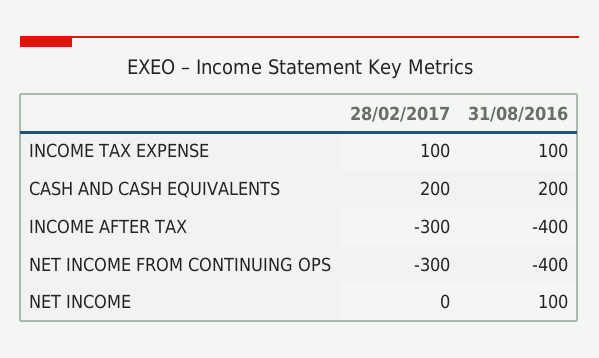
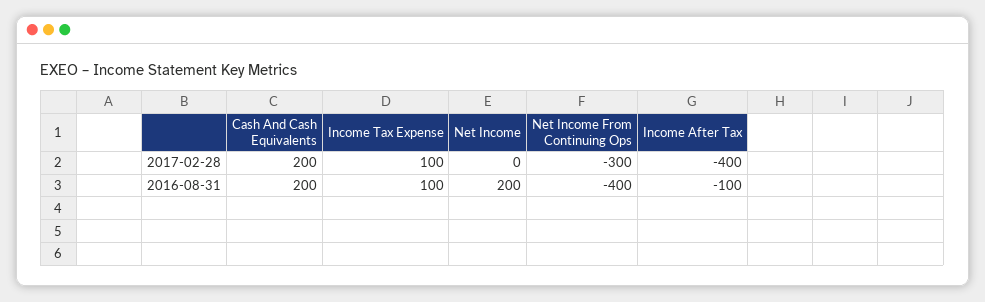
  {
    "28/02/2017": {
      "INCOME TAX EXPENSE": 100,
      "CASH AND CASH EQUIVALENTS": 200,
-     "INCOME AFTER TAX": -300,
+     "INCOME AFTER TAX": -400,
      "NET INCOME FROM CONTINUING OPS": -300,
      "NET INCOME": 0
    },
    "31/08/2016": {
      "INCOME TAX EXPENSE": 100,
      "CASH AND CASH EQUIVALENTS": 200,
-     "INCOME AFTER TAX": -400,
+     "INCOME AFTER TAX": -100,
      "NET INCOME FROM CONTINUING OPS": -400,
-     "NET INCOME": 100
+     "NET INCOME": 200
    }
  }

